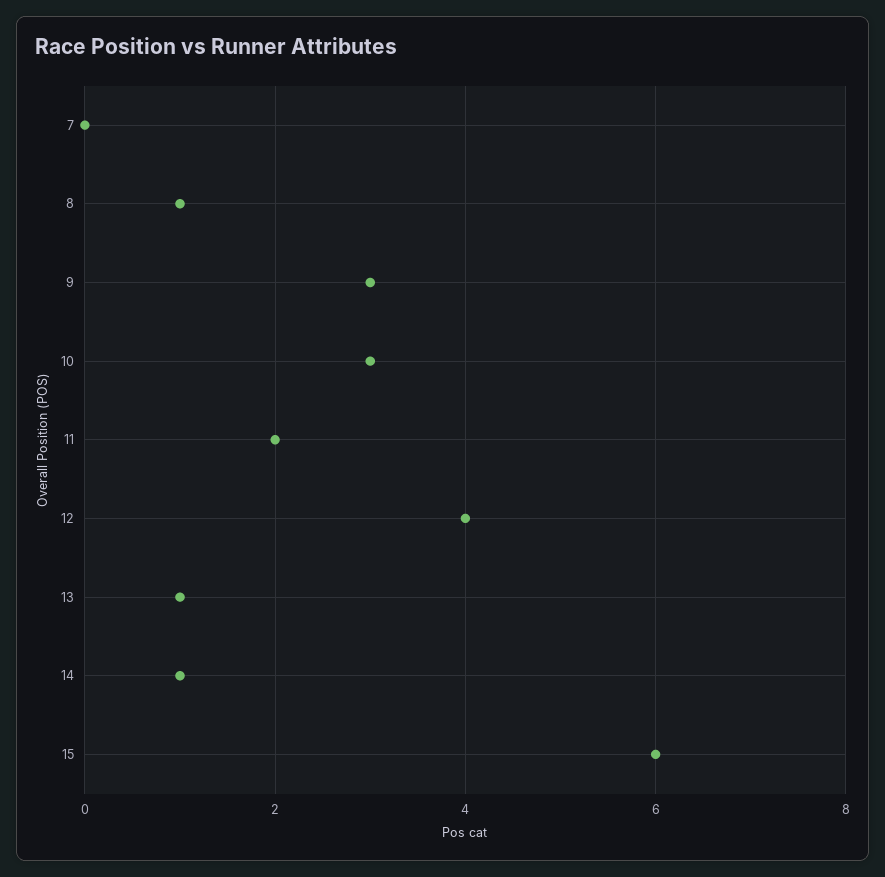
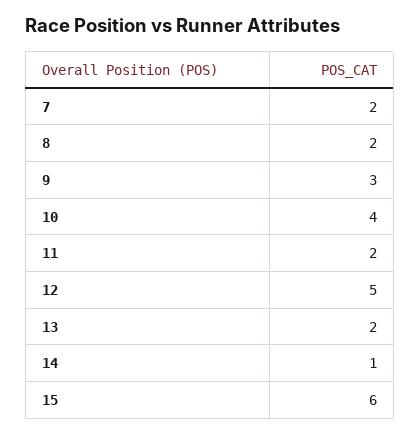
  {
-   "7": 0,
+   "7": 2,
-   "8": 1,
+   "8": 2,
    "9": 3,
-   "10": 3,
+   "10": 4,
    "11": 2,
-   "12": 4,
+   "12": 5,
-   "13": 1,
+   "13": 2,
    "14": 1,
    "15": 6
  }

